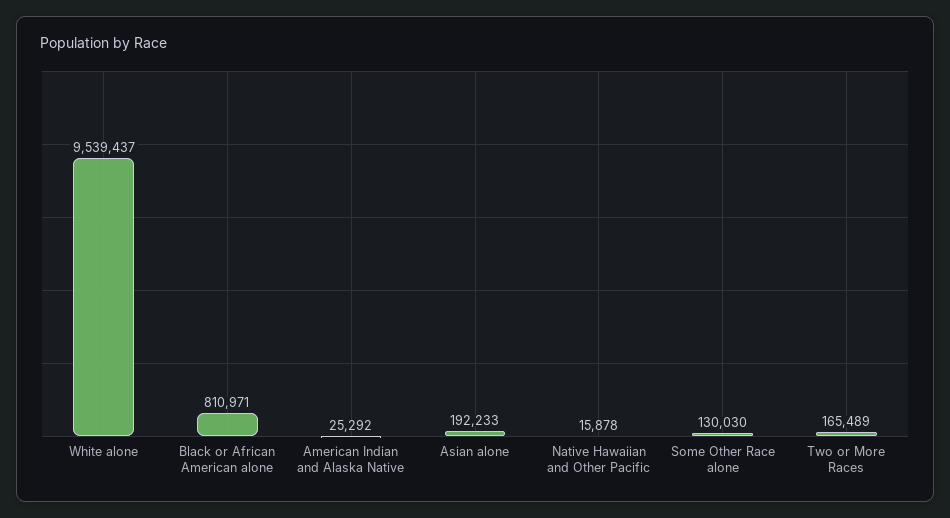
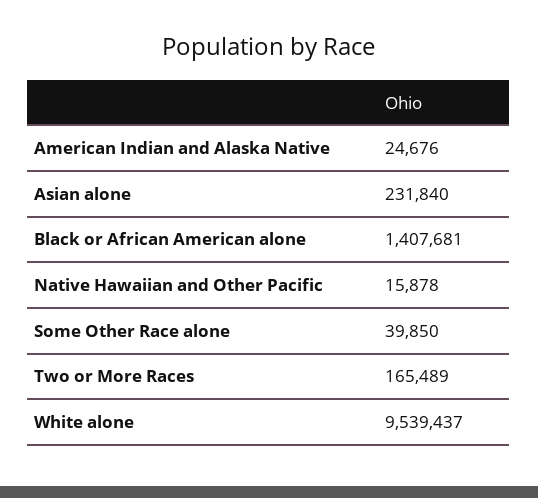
  {
    "White alone": 9539437,
-   "Black or African American alone": 810971,
+   "Black or African American alone": 1407681,
-   "American Indian and Alaska Native": 25292,
+   "American Indian and Alaska Native": 24676,
-   "Asian alone": 192233,
+   "Asian alone": 231840,
    "Native Hawaiian and Other Pacific": 15878,
-   "Some Other Race alone": 130030,
+   "Some Other Race alone": 39850,
    "Two or More Races": 165489
  }

